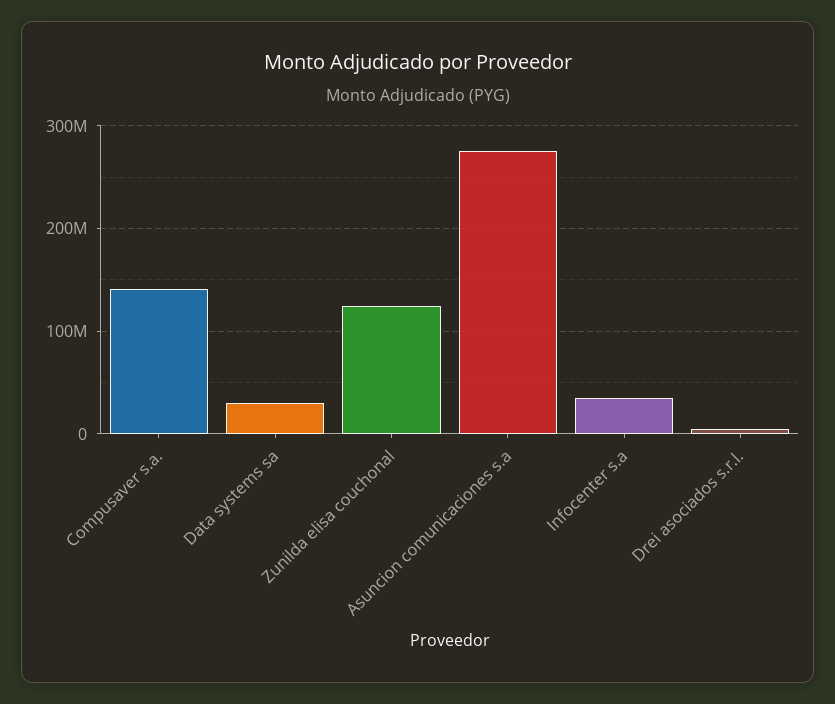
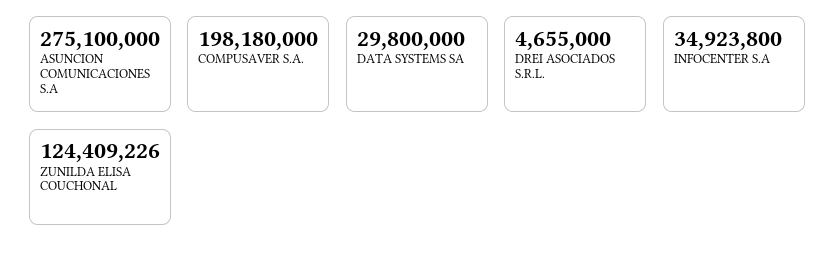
  {
-   "Compusaver s.a.": 140000000,
+   "Compusaver s.a.": 198180000,
    "Data systems sa": 29800000,
    "Zunilda elisa couchonal": 124409226,
    "Asuncion comunicaciones s.a": 275100000,
    "Infocenter s.a": 34923800,
    "Drei asociados s.r.l.": 4655000
  }

